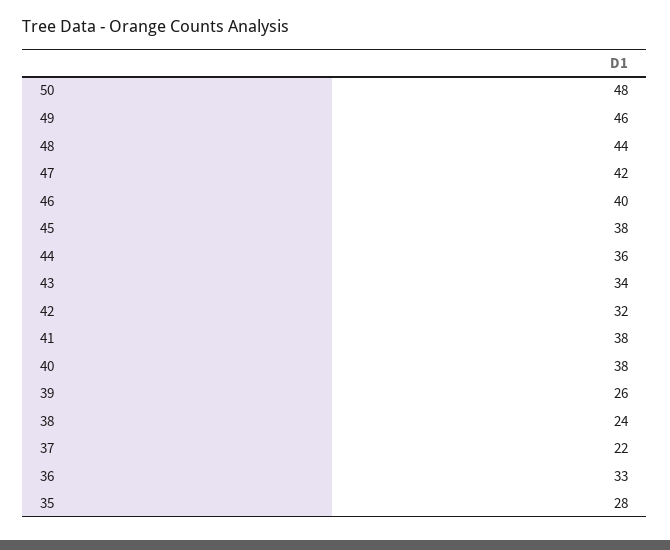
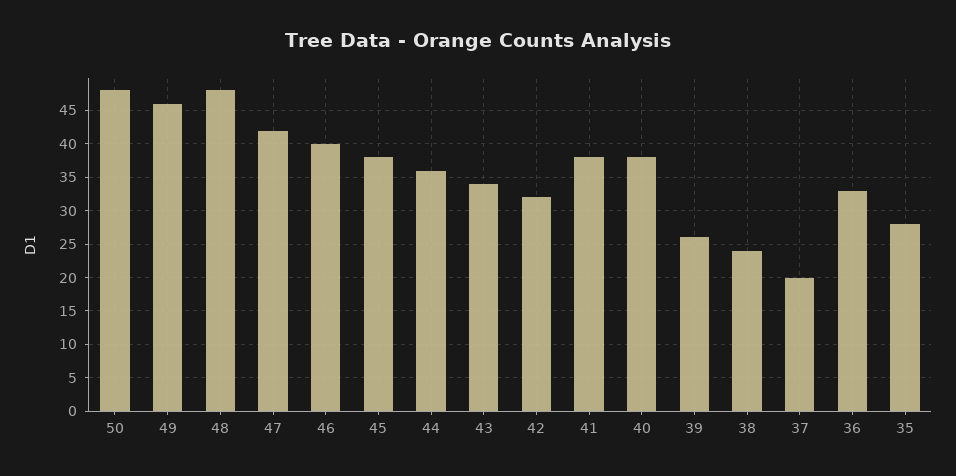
  {
    "50": 48,
    "49": 46,
-   "48": 44,
+   "48": 48,
    "47": 42,
    "46": 40,
    "45": 38,
    "44": 36,
    "43": 34,
    "42": 32,
    "41": 38,
    "40": 38,
    "39": 26,
    "38": 24,
-   "37": 22,
+   "37": 20,
    "36": 33,
    "35": 28
  }

